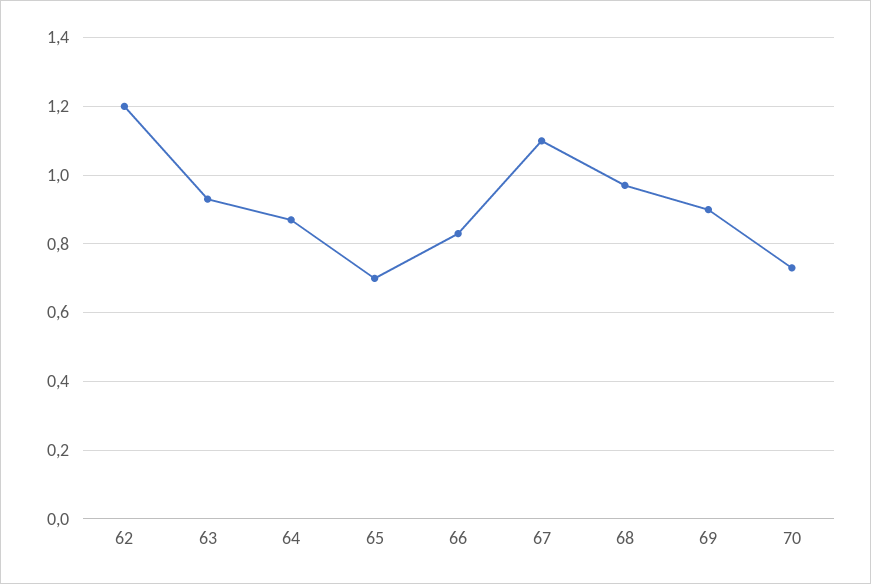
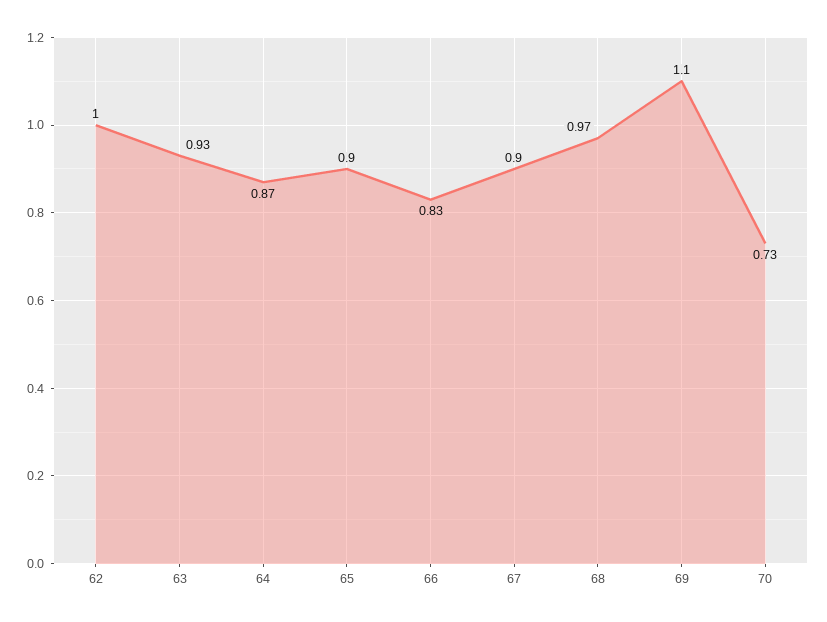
  {
-   "62": 1.2,
+   "62": 1,
    "63": 0.93,
    "64": 0.87,
-   "65": 0.7,
+   "65": 0.9,
    "66": 0.83,
-   "67": 1.1,
+   "67": 0.9,
    "68": 0.97,
-   "69": 0.9,
+   "69": 1.1,
    "70": 0.73
  }

